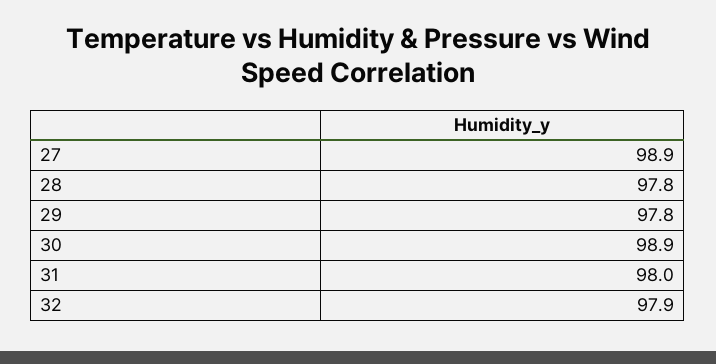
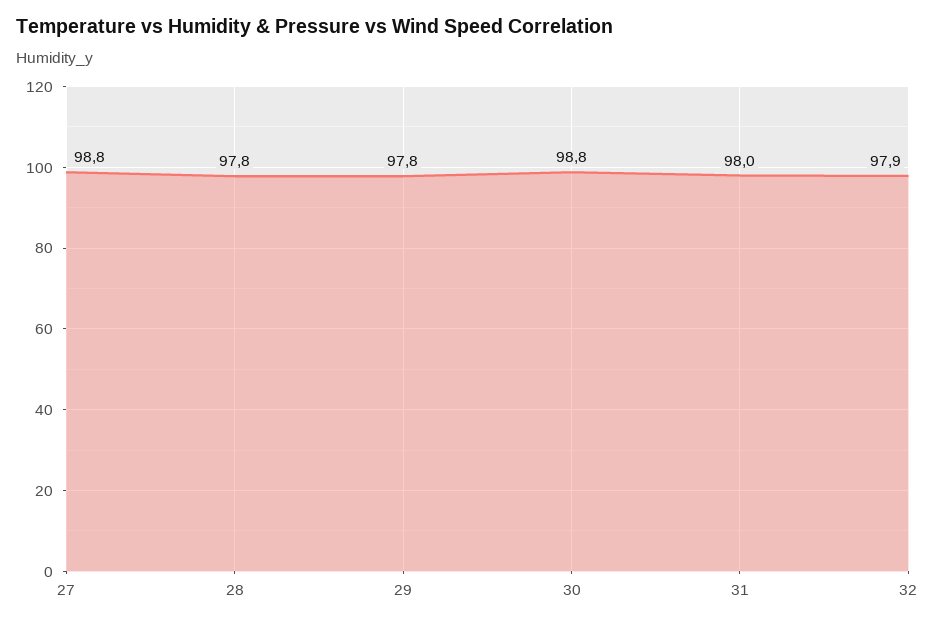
  {
-   "27": 98.9,
+   "27": 98.8,
    "28": 97.8,
    "29": 97.8,
-   "30": 98.9,
+   "30": 98.8,
    "31": 98,
    "32": 97.9
  }

